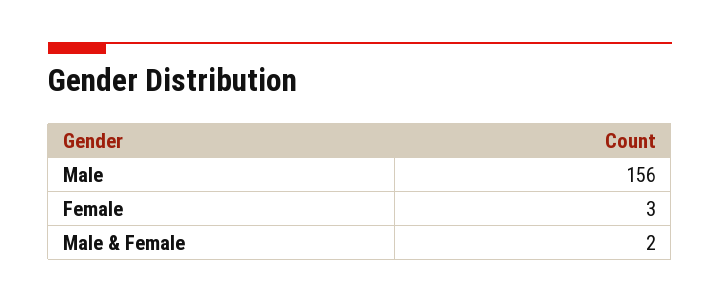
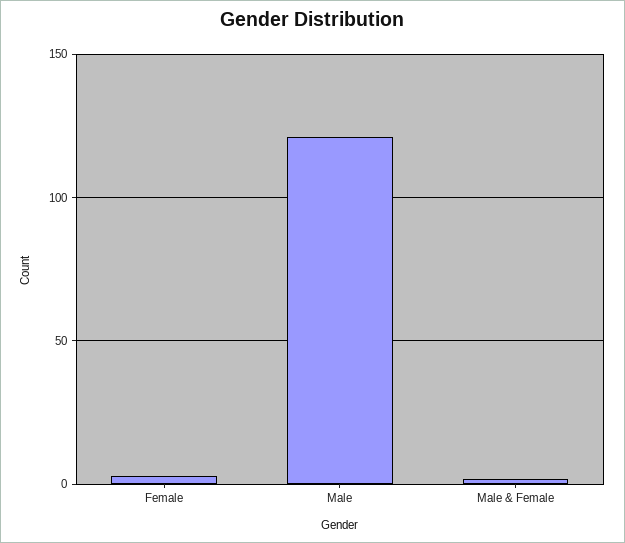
  {
-   "Male": 156,
+   "Male": 120,
    "Female": 3,
    "Male & Female": 2
  }

